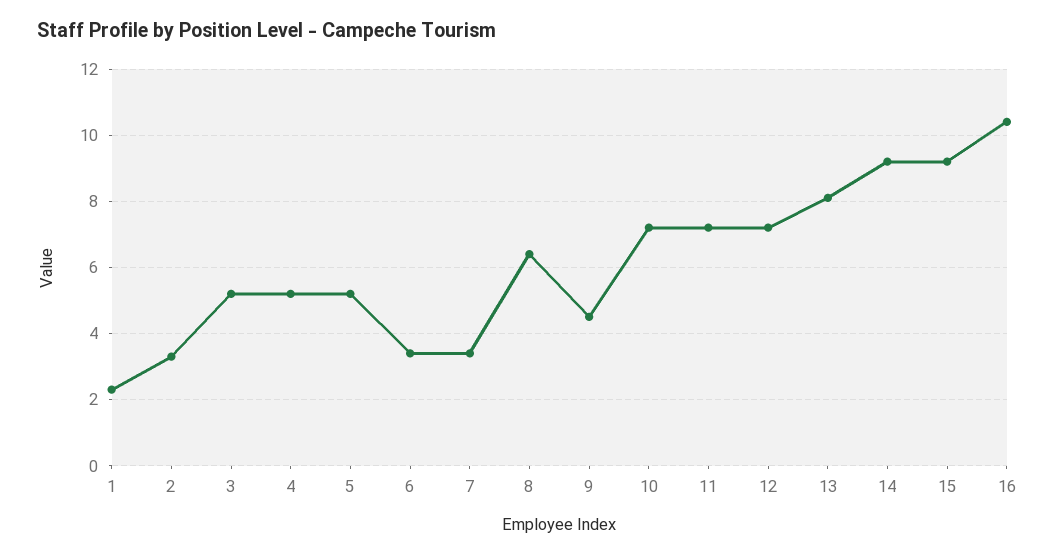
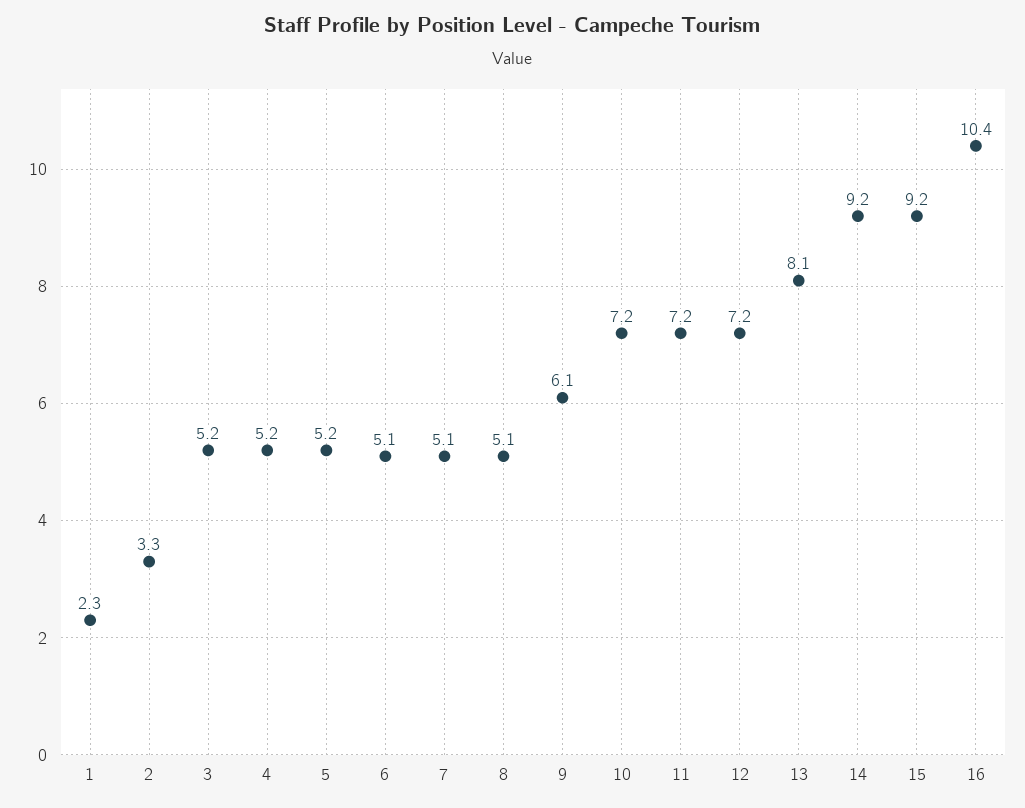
  {
    "1": 2.3,
    "2": 3.3,
    "3": 5.2,
    "4": 5.2,
    "5": 5.2,
-   "6": 3.5,
+   "6": 5.1,
-   "7": 3.5,
+   "7": 5.1,
-   "8": 6.5,
+   "8": 5.1,
-   "9": 4.5,
+   "9": 6.1,
    "10": 7.2,
    "11": 7.2,
    "12": 7.2,
    "13": 8.1,
    "14": 9.2,
    "15": 9.2,
    "16": 10.4
  }

